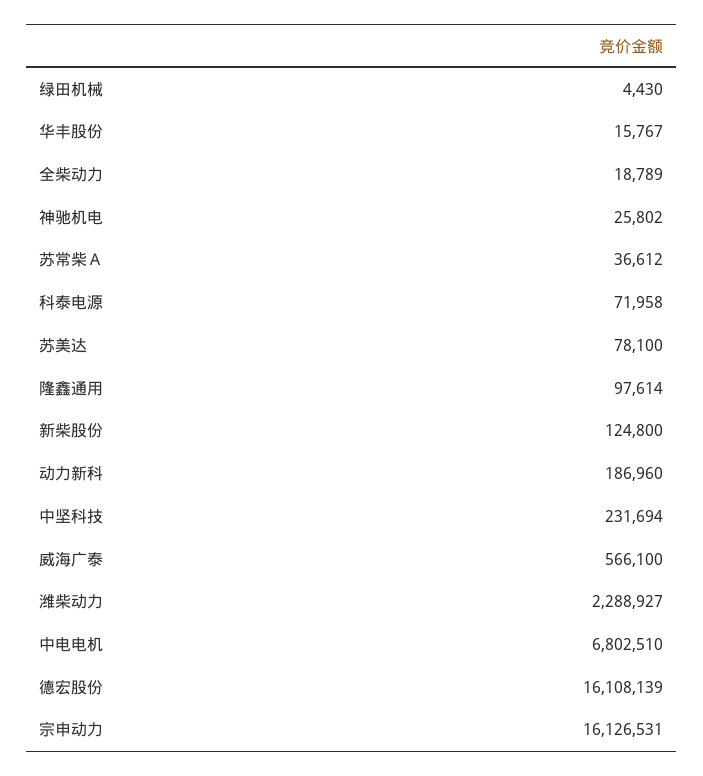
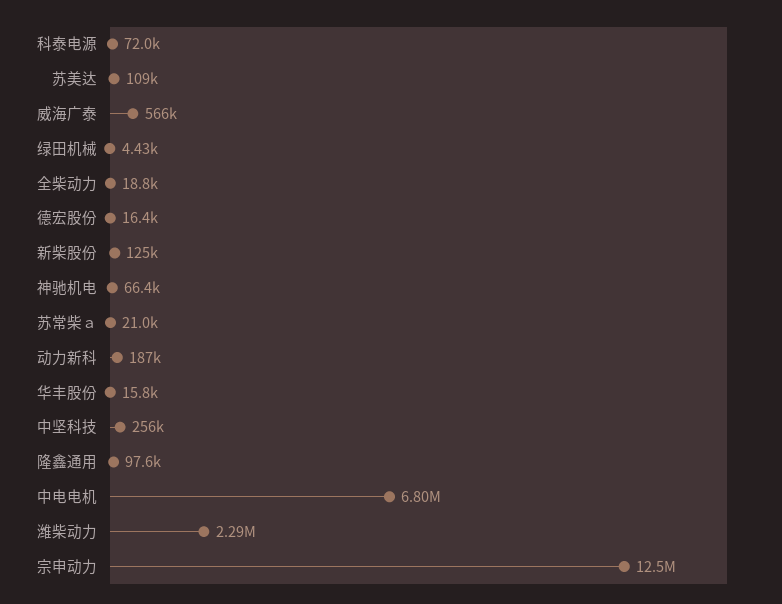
  {
    "绿田机械": 4430,
    "华丰股份": 15767,
    "全柴动力": 18789,
-   "神驰机电": 25802,
+   "神驰机电": 66400,
-   "苏常柴Ａ": 36612,
+   "苏常柴Ａ": 21000,
    "科泰电源": 71958,
-   "苏美达": 78100,
+   "苏美达": 109000,
    "隆鑫通用": 97614,
    "新柴股份": 124800,
    "动力新科": 186960,
-   "中坚科技": 231694,
+   "中坚科技": 256000,
    "威海广泰": 566100,
    "潍柴动力": 2288927,
    "中电电机": 6802510,
-   "德宏股份": 16108139,
+   "德宏股份": 16400,
-   "宗申动力": 16126531
+   "宗申动力": 12500000
  }

